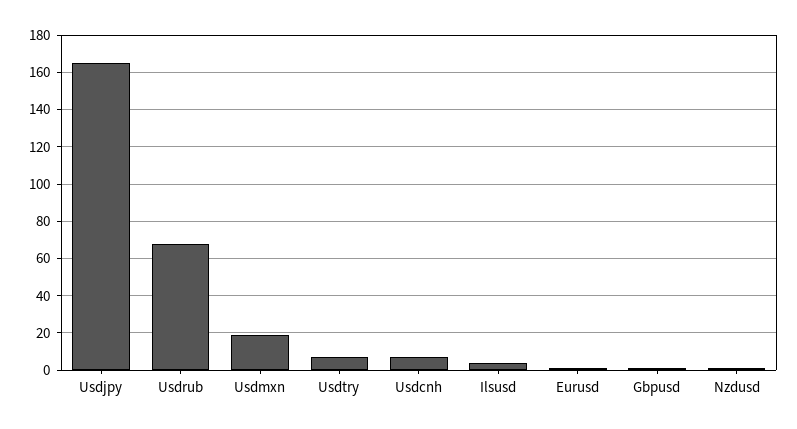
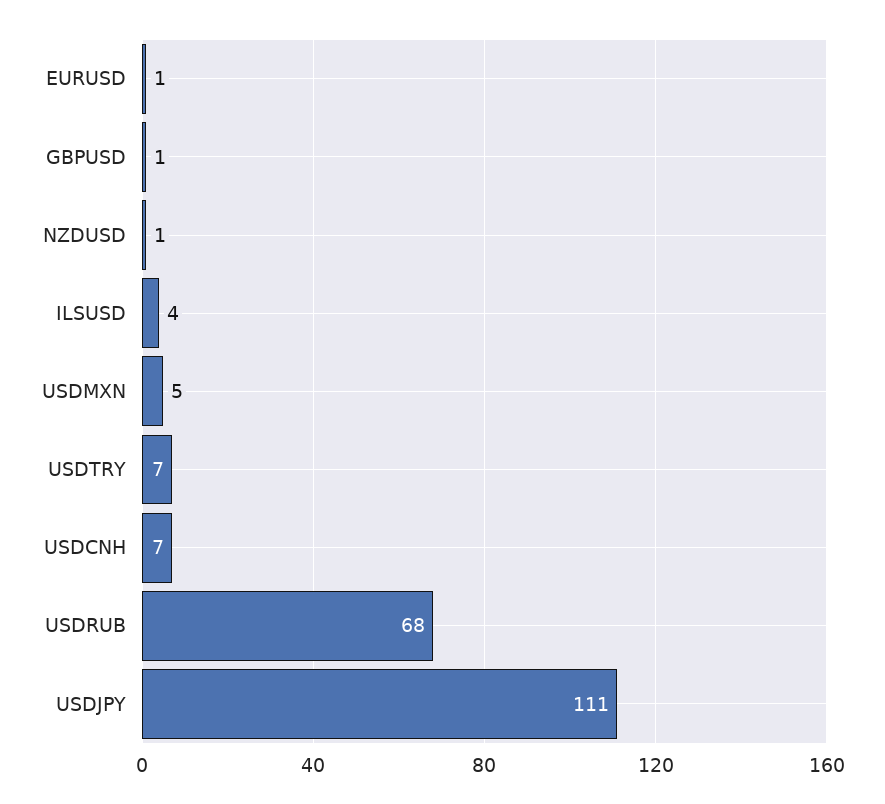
  {
-   "Usdjpy": 165,
+   "Usdjpy": 111,
    "Usdrub": 68,
-   "Usdmxn": 20,
+   "Usdmxn": 5,
    "Usdtry": 7,
    "Usdcnh": 7,
    "Ilsusd": 4,
    "Eurusd": 1,
    "Gbpusd": 1,
    "Nzdusd": 1
  }

